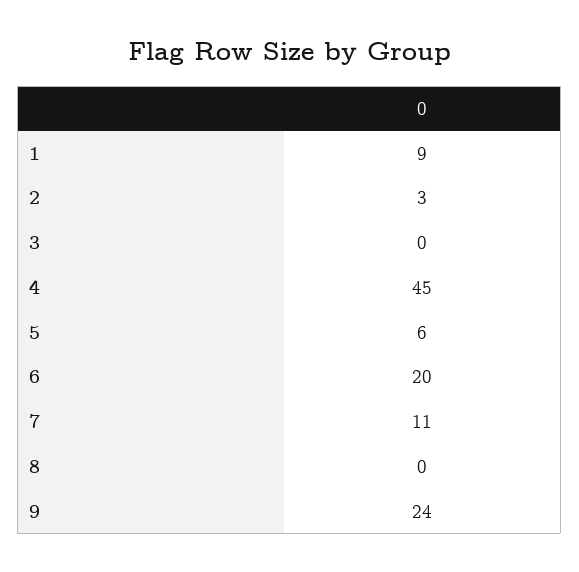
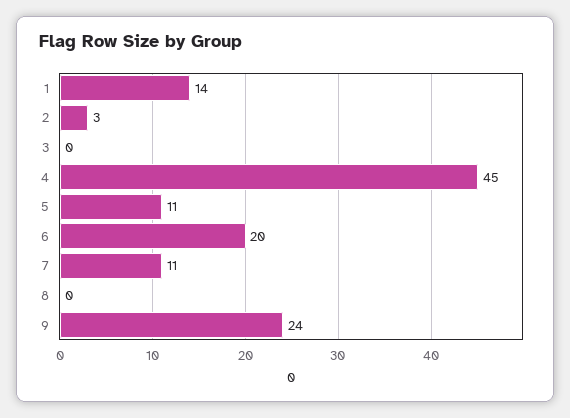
  {
-   "1": 9,
+   "1": 14,
    "2": 3,
    "3": 0,
    "4": 45,
-   "5": 6,
+   "5": 11,
    "6": 20,
    "7": 11,
    "8": 0,
    "9": 24
  }

